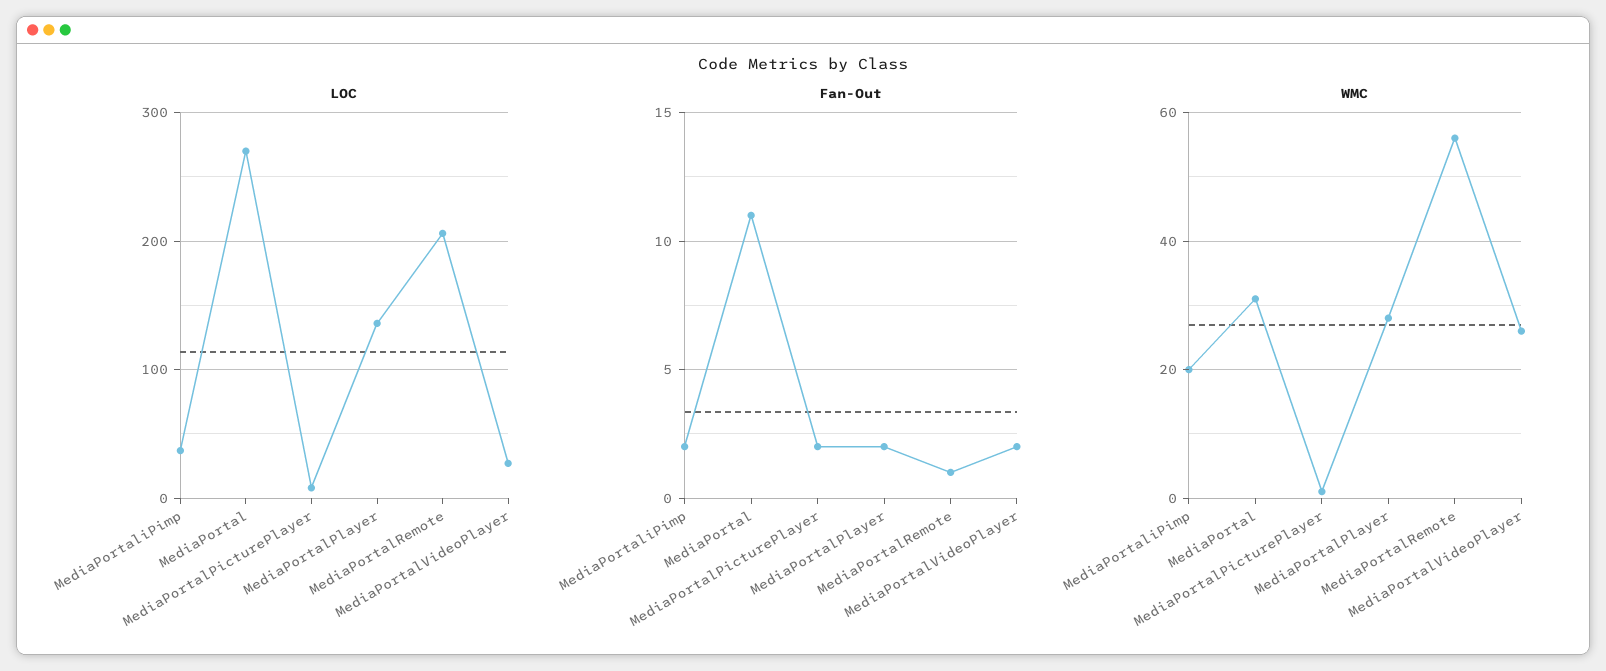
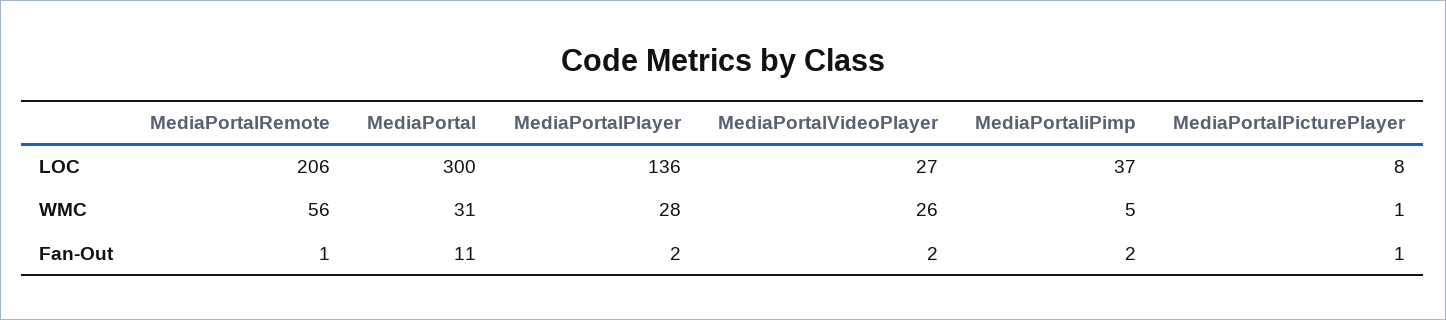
  {
    "LOC": {
      "MediaPortaliPimp": 37,
-     "MediaPortal": 270,
+     "MediaPortal": 300,
      "MediaPortalPicturePlayer": 8,
      "MediaPortalPlayer": 136,
      "MediaPortalRemote": 206,
      "MediaPortalVideoPlayer": 27
    },
    "Fan-Out": {
      "MediaPortaliPimp": 2,
      "MediaPortal": 11,
-     "MediaPortalPicturePlayer": 2,
+     "MediaPortalPicturePlayer": 1,
      "MediaPortalPlayer": 2,
      "MediaPortalRemote": 1,
      "MediaPortalVideoPlayer": 2
    },
    "WMC": {
-     "MediaPortaliPimp": 20,
+     "MediaPortaliPimp": 5,
      "MediaPortal": 31,
      "MediaPortalPicturePlayer": 1,
      "MediaPortalPlayer": 28,
      "MediaPortalRemote": 56,
      "MediaPortalVideoPlayer": 26
    }
  }

